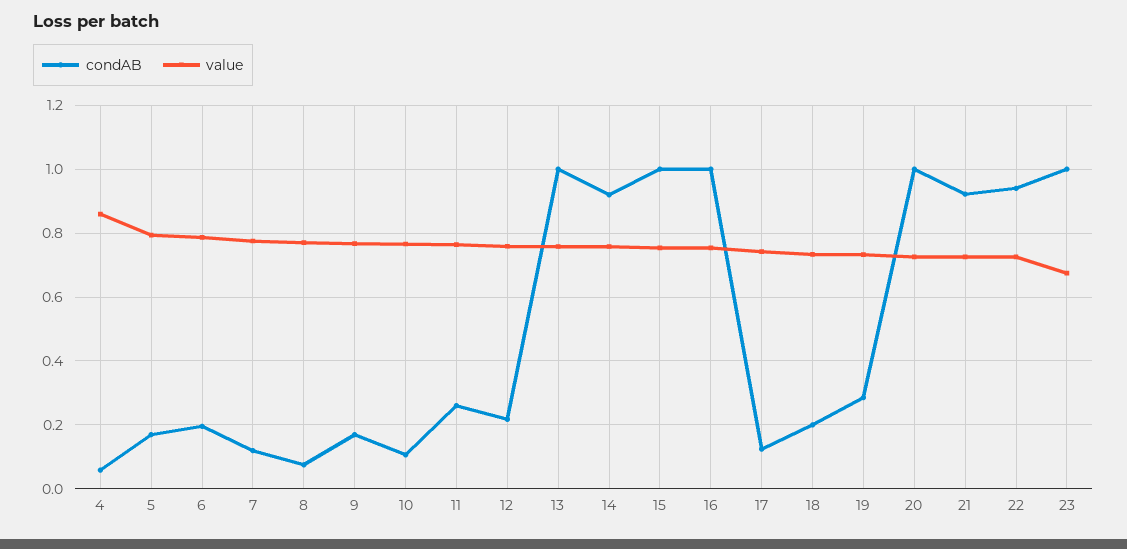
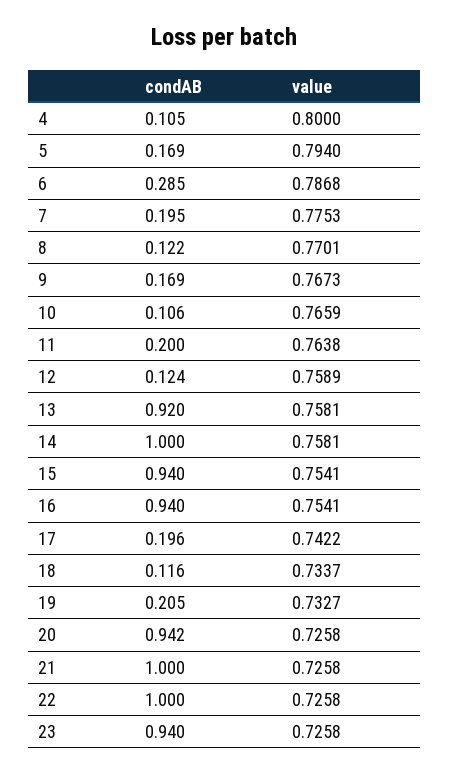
  {
    "condAB": {
-     "4": 0.06,
+     "4": 0.105,
      "5": 0.169,
-     "6": 0.2,
+     "6": 0.285,
-     "7": 0.12,
+     "7": 0.195,
-     "8": 0.08,
+     "8": 0.122,
      "9": 0.169,
      "10": 0.106,
-     "11": 0.26,
+     "11": 0.2,
-     "12": 0.22,
+     "12": 0.124,
-     "13": 1,
+     "13": 0.92,
-     "14": 0.92,
+     "14": 1,
-     "15": 1,
+     "15": 0.94,
-     "16": 1,
+     "16": 0.94,
-     "17": 0.12,
+     "17": 0.196,
-     "18": 0.2,
+     "18": 0.116,
-     "19": 0.28,
+     "19": 0.205,
-     "20": 1,
+     "20": 0.942,
-     "21": 0.92,
+     "21": 1,
-     "22": 0.94,
+     "22": 1,
-     "23": 1
+     "23": 0.94
    },
    "value": {
-     "4": 0.86,
+     "4": 0.8,
      "5": 0.794,
      "6": 0.7868,
      "7": 0.7753,
      "8": 0.7701,
      "9": 0.7673,
      "10": 0.7659,
      "11": 0.7638,
      "12": 0.7589,
      "13": 0.7581,
      "14": 0.7581,
      "15": 0.7541,
      "16": 0.7541,
      "17": 0.7422,
      "18": 0.7337,
      "19": 0.7327,
      "20": 0.7258,
      "21": 0.7258,
      "22": 0.7258,
-     "23": 0.68
+     "23": 0.7258
    }
  }

